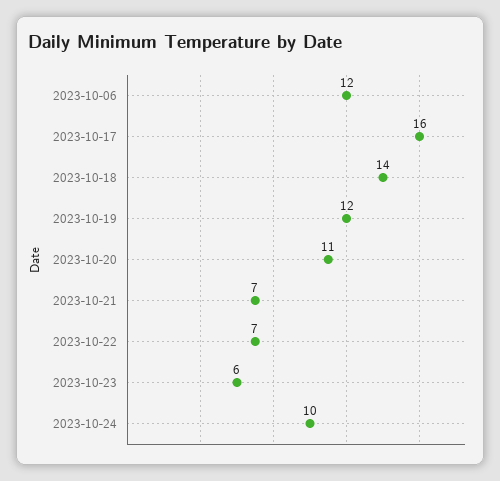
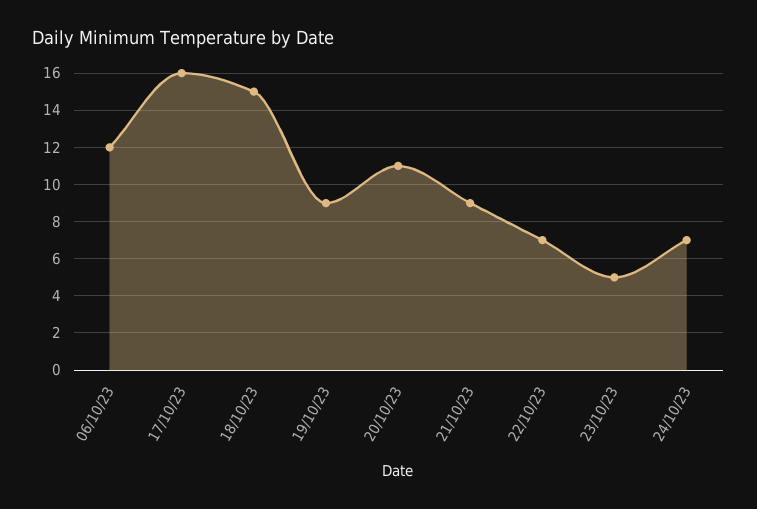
  {
    "2023-10-06": 12,
    "2023-10-17": 16,
-   "2023-10-18": 14,
+   "2023-10-18": 15,
-   "2023-10-19": 12,
+   "2023-10-19": 9,
    "2023-10-20": 11,
-   "2023-10-21": 7,
+   "2023-10-21": 9,
    "2023-10-22": 7,
-   "2023-10-23": 6,
+   "2023-10-23": 5,
-   "2023-10-24": 10
+   "2023-10-24": 7
  }

